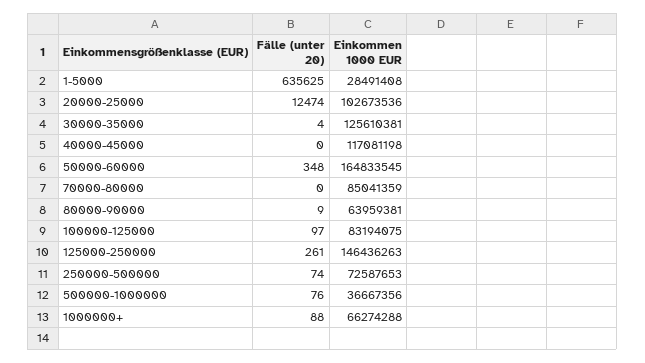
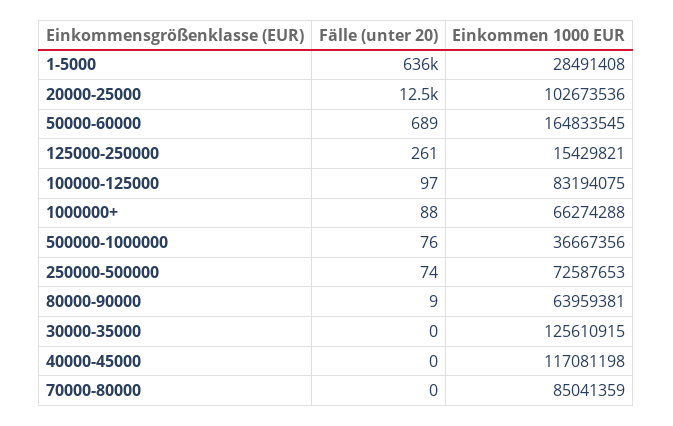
  {
    "Fälle (unter 20)": {
      "1-5000": 635625,
      "20000-25000": 12474,
-     "30000-35000": 4,
+     "30000-35000": 0,
      "40000-45000": 0,
-     "50000-60000": 348,
+     "50000-60000": 689,
      "70000-80000": 0,
      "80000-90000": 9,
      "100000-125000": 97,
      "125000-250000": 261,
      "250000-500000": 74,
      "500000-1000000": 76,
      "1000000+": 88
    },
    "Einkommen 1000 EUR": {
      "1-5000": 28491408,
      "20000-25000": 102673536,
-     "30000-35000": 125610381,
+     "30000-35000": 125610915,
      "40000-45000": 117081198,
      "50000-60000": 164833545,
      "70000-80000": 85041359,
      "80000-90000": 63959381,
      "100000-125000": 83194075,
-     "125000-250000": 146436263,
+     "125000-250000": 15429821,
      "250000-500000": 72587653,
      "500000-1000000": 36667356,
      "1000000+": 66274288
    }
  }

